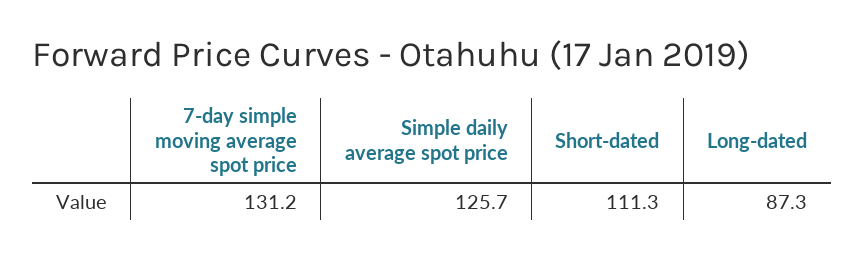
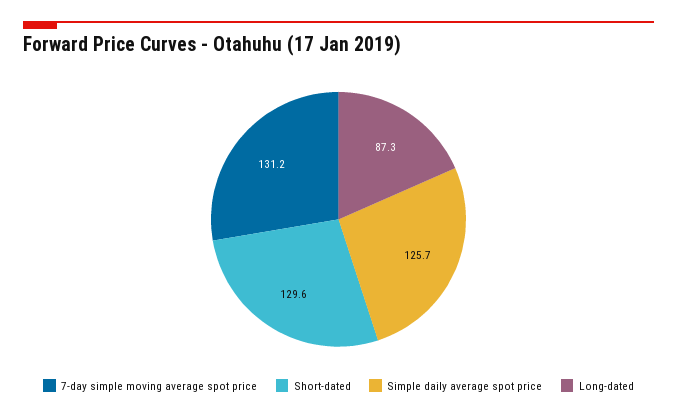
  {
    "7-day simple moving average spot price": 131.2,
    "Simple daily average spot price": 125.7,
-   "Short-dated": 111.3,
+   "Short-dated": 129.6,
    "Long-dated": 87.3
  }

